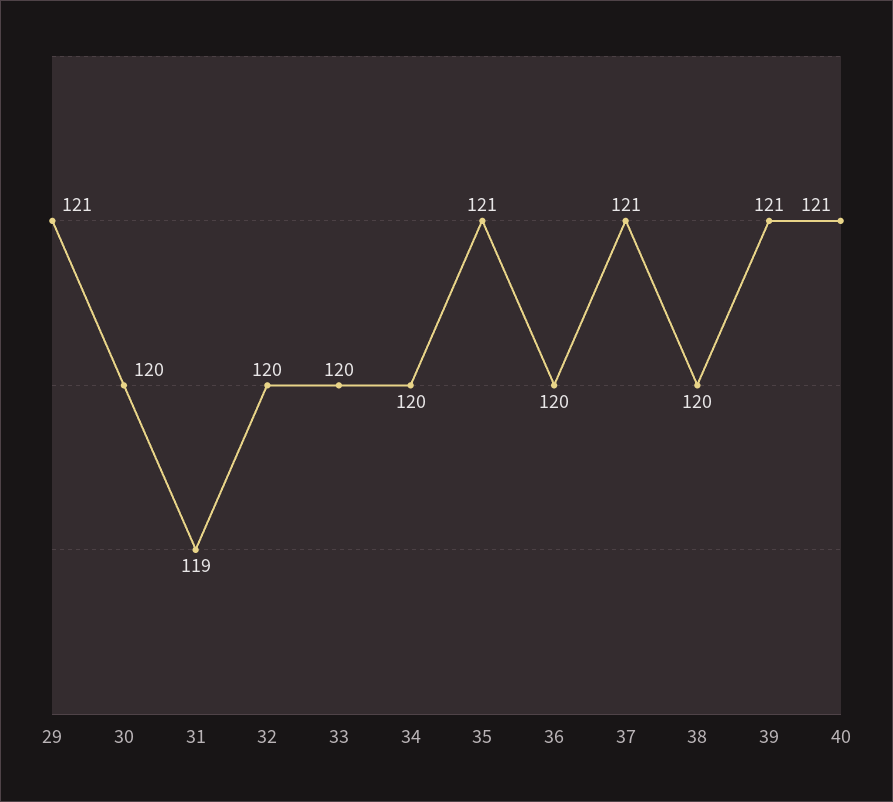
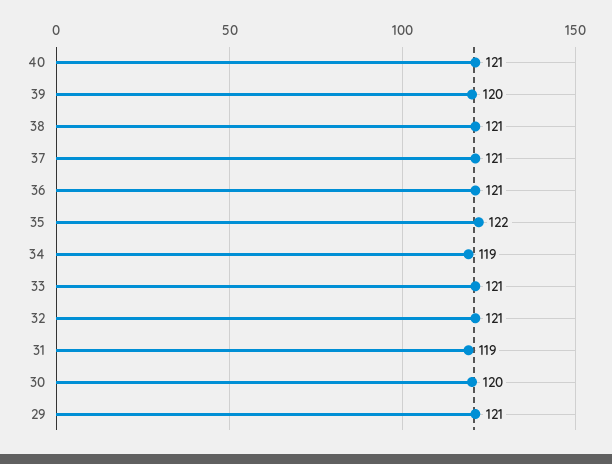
  {
    "29": 121,
    "30": 120,
    "31": 119,
-   "32": 120,
+   "32": 121,
-   "33": 120,
+   "33": 121,
-   "34": 120,
+   "34": 119,
-   "35": 121,
+   "35": 122,
-   "36": 120,
+   "36": 121,
    "37": 121,
-   "38": 120,
+   "38": 121,
-   "39": 121,
+   "39": 120,
    "40": 121
  }

